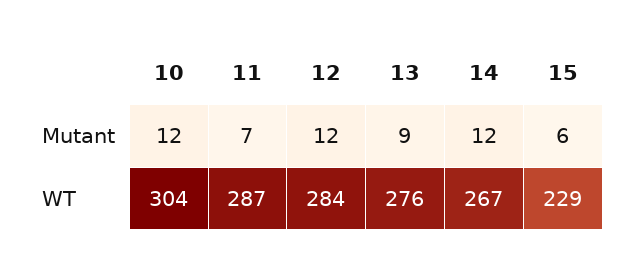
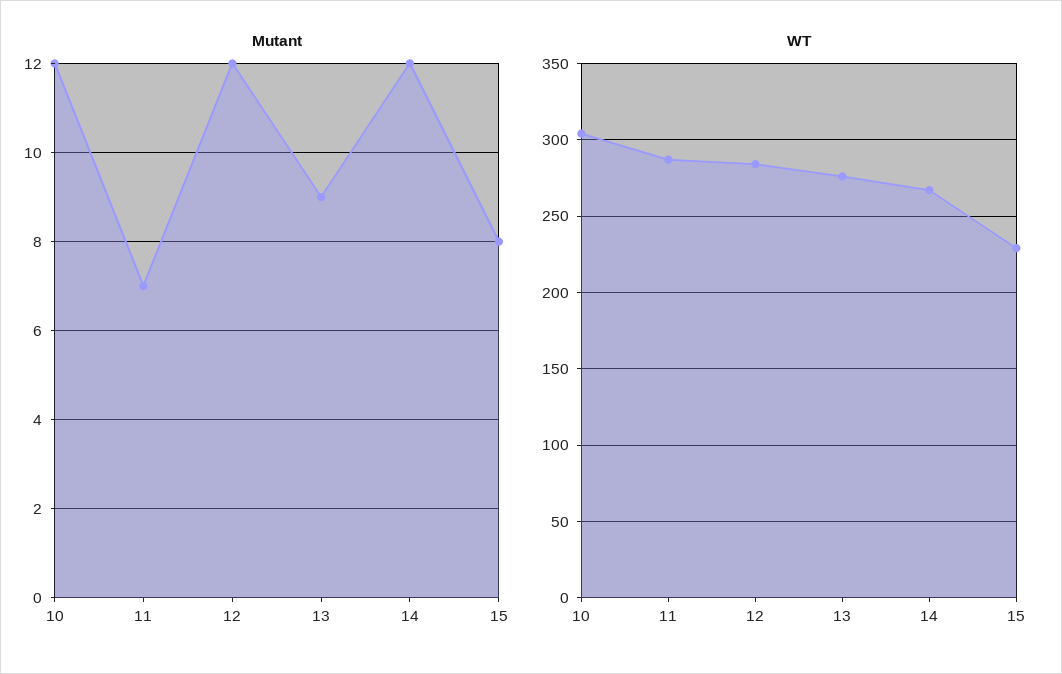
  {
    "Mutant": {
      "10": 12,
      "11": 7,
      "12": 12,
      "13": 9,
      "14": 12,
-     "15": 6
+     "15": 8
    },
    "WT": {
      "10": 304,
      "11": 287,
      "12": 284,
      "13": 276,
      "14": 267,
      "15": 229
    }
  }

